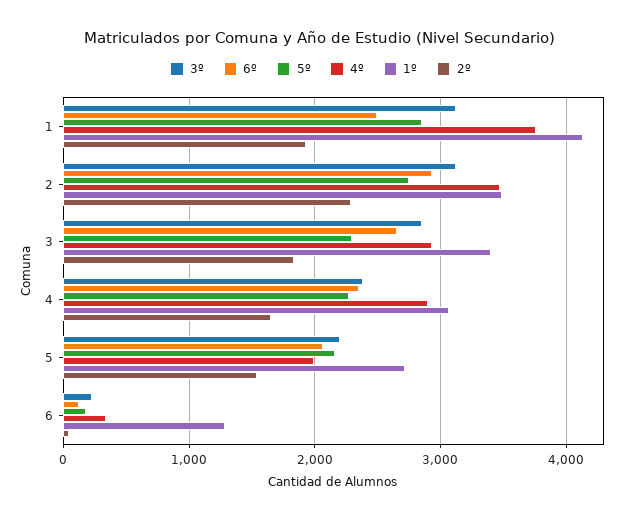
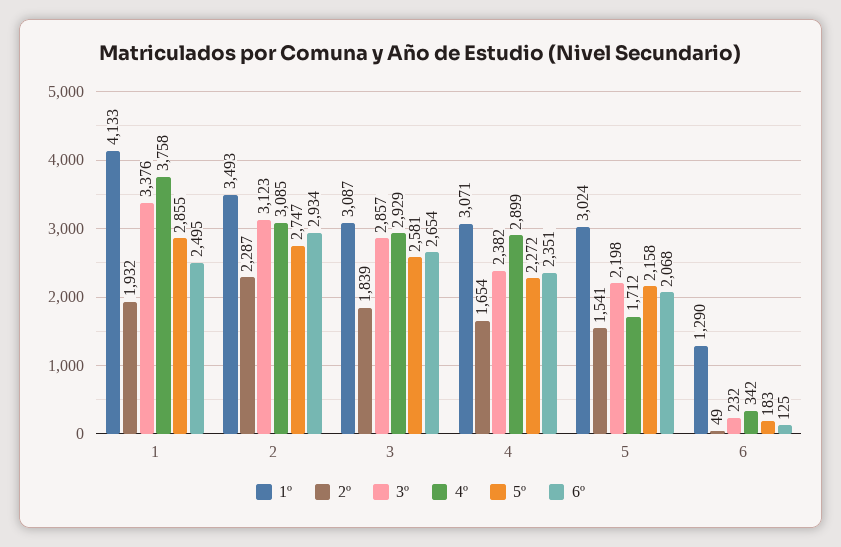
  {
    "3º": {
-     "1": 3100,
+     "1": 3376,
      "2": 3123,
      "3": 2857,
      "4": 2382,
      "5": 2198,
      "6": 232
    },
    "6º": {
      "1": 2495,
      "2": 2934,
      "3": 2654,
      "4": 2351,
      "5": 2068,
      "6": 125
    },
    "5º": {
      "1": 2855,
      "2": 2747,
-     "3": 2300,
+     "3": 2581,
      "4": 2272,
      "5": 2158,
      "6": 183
    },
    "4º": {
      "1": 3758,
-     "2": 3500,
+     "2": 3085,
      "3": 2929,
      "4": 2899,
-     "5": 2000,
+     "5": 1712,
      "6": 342
    },
    "1º": {
      "1": 4133,
      "2": 3493,
-     "3": 3400,
+     "3": 3087,
      "4": 3071,
-     "5": 2700,
+     "5": 3024,
      "6": 1290
    },
    "2º": {
      "1": 1932,
      "2": 2287,
      "3": 1839,
      "4": 1654,
      "5": 1541,
      "6": 49
    }
  }

